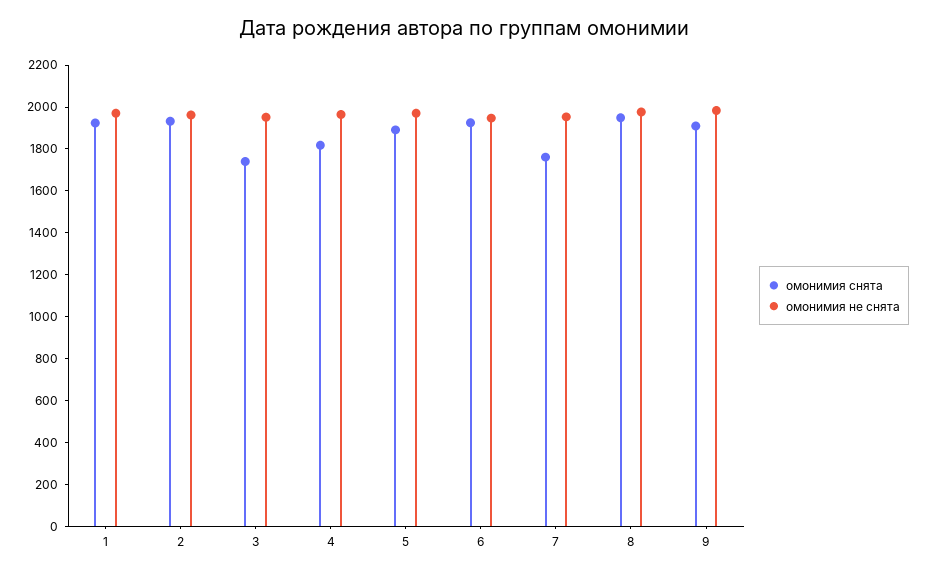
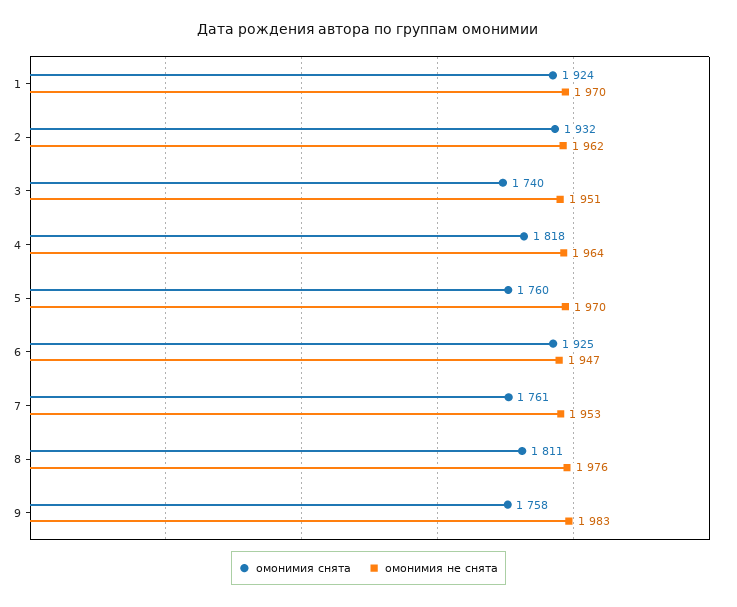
  {
    "омонимия снята": {
      "1": 1924,
      "2": 1932,
      "3": 1740,
      "4": 1818,
-     "5": 1900,
+     "5": 1760,
      "6": 1925,
      "7": 1761,
-     "8": 1950,
+     "8": 1811,
-     "9": 1900
+     "9": 1758
    },
    "омонимия не снята": {
      "1": 1970,
      "2": 1962,
      "3": 1951,
      "4": 1964,
      "5": 1970,
      "6": 1947,
      "7": 1953,
      "8": 1976,
      "9": 1983
    }
  }

